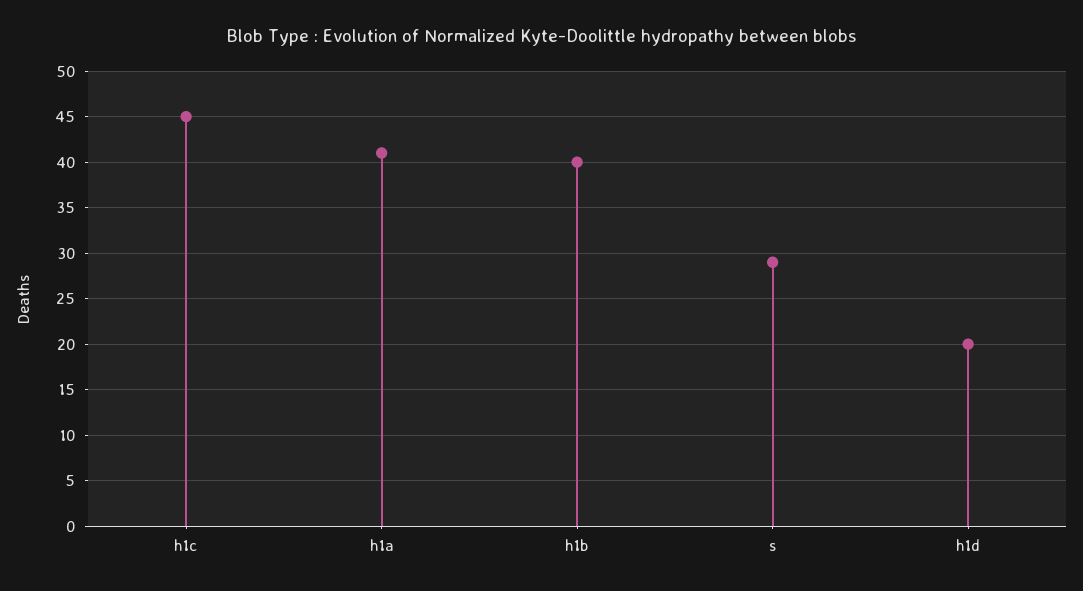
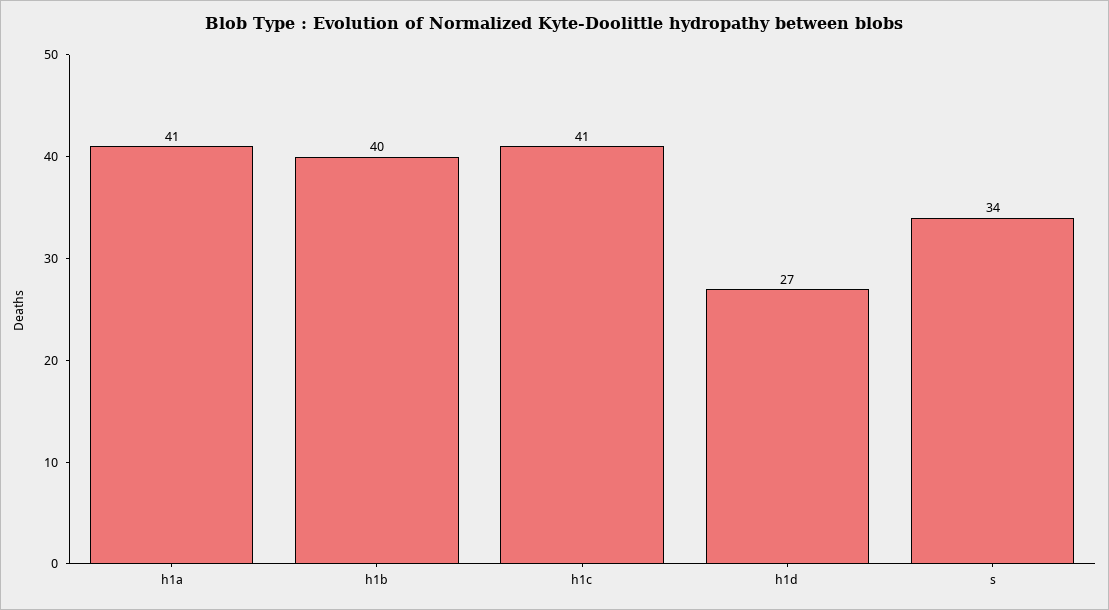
  {
-   "h1c": 45,
+   "h1c": 41,
    "h1a": 41,
    "h1b": 40,
-   "s": 29,
+   "s": 34,
-   "h1d": 20
+   "h1d": 27
  }

